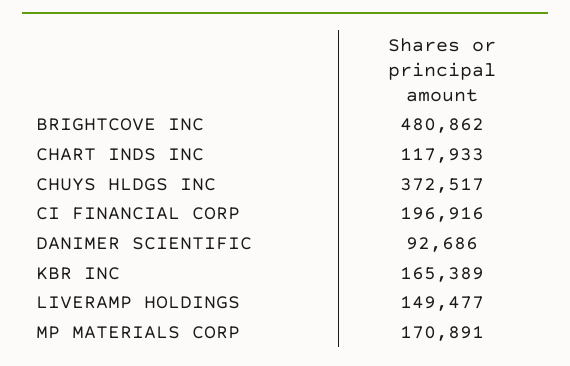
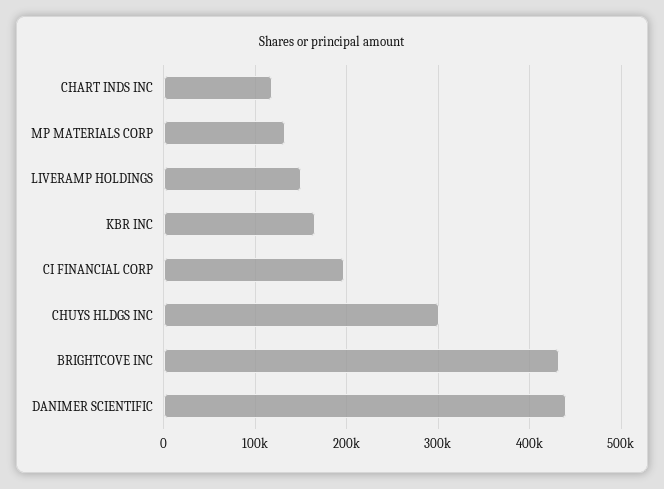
  {
-   "BRIGHTCOVE INC": 480862,
+   "BRIGHTCOVE INC": 430000,
    "CHART INDS INC": 117933,
-   "CHUYS HLDGS INC": 372517,
+   "CHUYS HLDGS INC": 300000,
    "CI FINANCIAL CORP": 196916,
-   "DANIMER SCIENTIFIC": 92686,
+   "DANIMER SCIENTIFIC": 440000,
    "KBR INC": 165389,
    "LIVERAMP HOLDINGS": 149477,
-   "MP MATERIALS CORP": 170891
+   "MP MATERIALS CORP": 130000
  }

